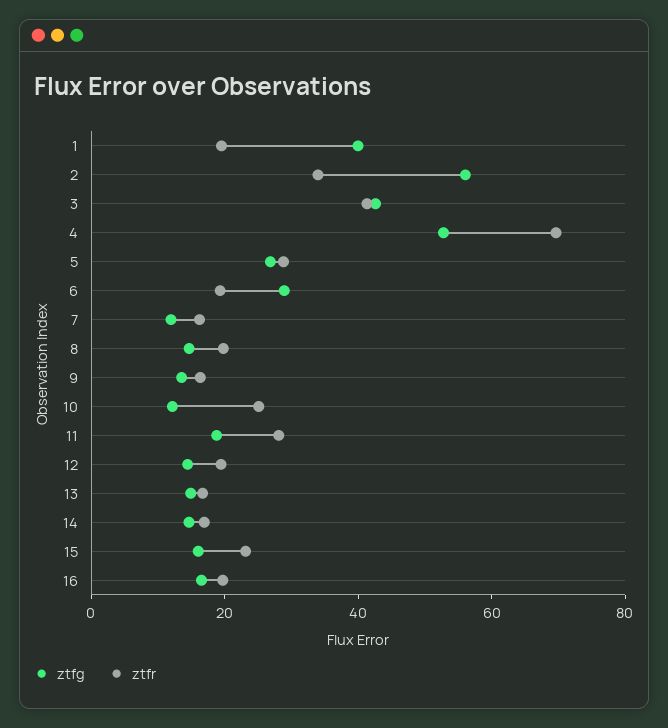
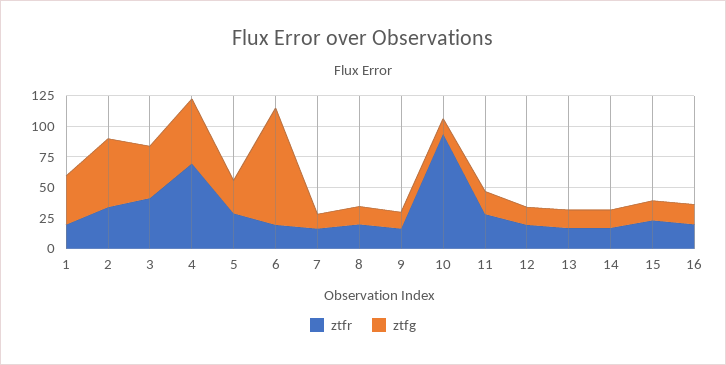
  {
    "ztfg": {
      "1": 40,
      "2": 55,
      "3": 45,
      "4": 55,
      "5": 25,
-     "6": 30,
+     "6": 100,
      "7": 10,
      "8": 15,
      "9": 15,
      "10": 10,
      "11": 20,
      "12": 15,
      "13": 15,
      "14": 15,
      "15": 15,
      "16": 15
    },
    "ztfr": {
      "1": 20,
      "2": 35,
      "3": 40,
      "4": 70,
      "5": 30,
      "6": 20,
      "7": 15,
      "8": 20,
      "9": 15,
-     "10": 25,
+     "10": 100,
      "11": 30,
      "12": 20,
      "13": 15,
      "14": 15,
      "15": 25,
      "16": 20
    }
  }

